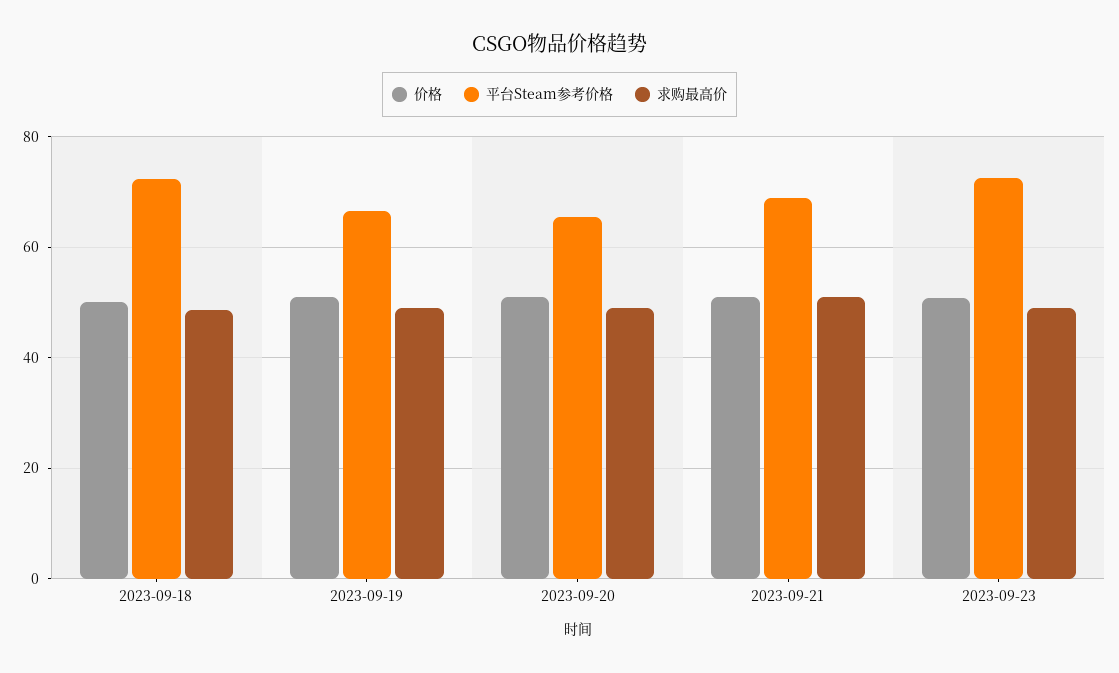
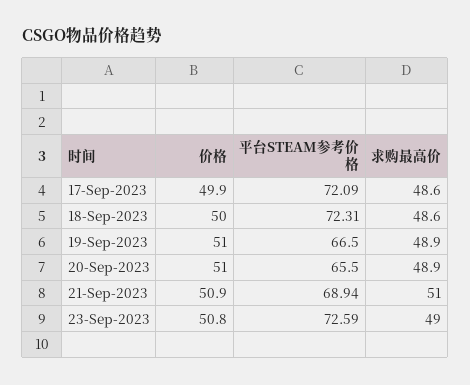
  {
    "价格": {
      "2023-09-18": 50,
      "2023-09-19": 51,
      "2023-09-20": 51,
      "2023-09-21": 50.9,
-     "2023-09-23": 50.8
+     "2023-09-23": 50.8,
+     "17-Sep-2023": 49.9
    },
    "平台Steam参考价格": {
      "2023-09-18": 72.31,
      "2023-09-19": 66.5,
      "2023-09-20": 65.5,
      "2023-09-21": 68.94,
-     "2023-09-23": 72.59
+     "2023-09-23": 72.59,
+     "17-Sep-2023": 72.09
    },
    "求购最高价": {
      "2023-09-18": 48.6,
      "2023-09-19": 48.9,
      "2023-09-20": 48.9,
      "2023-09-21": 51,
-     "2023-09-23": 49
+     "2023-09-23": 49,
+     "17-Sep-2023": 48.6
    }
  }

